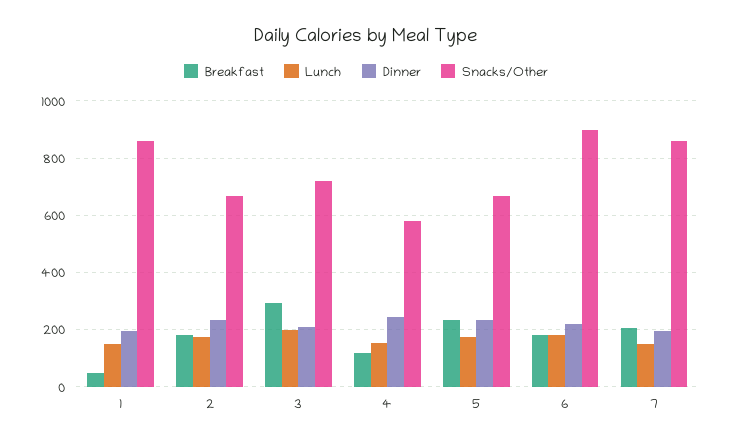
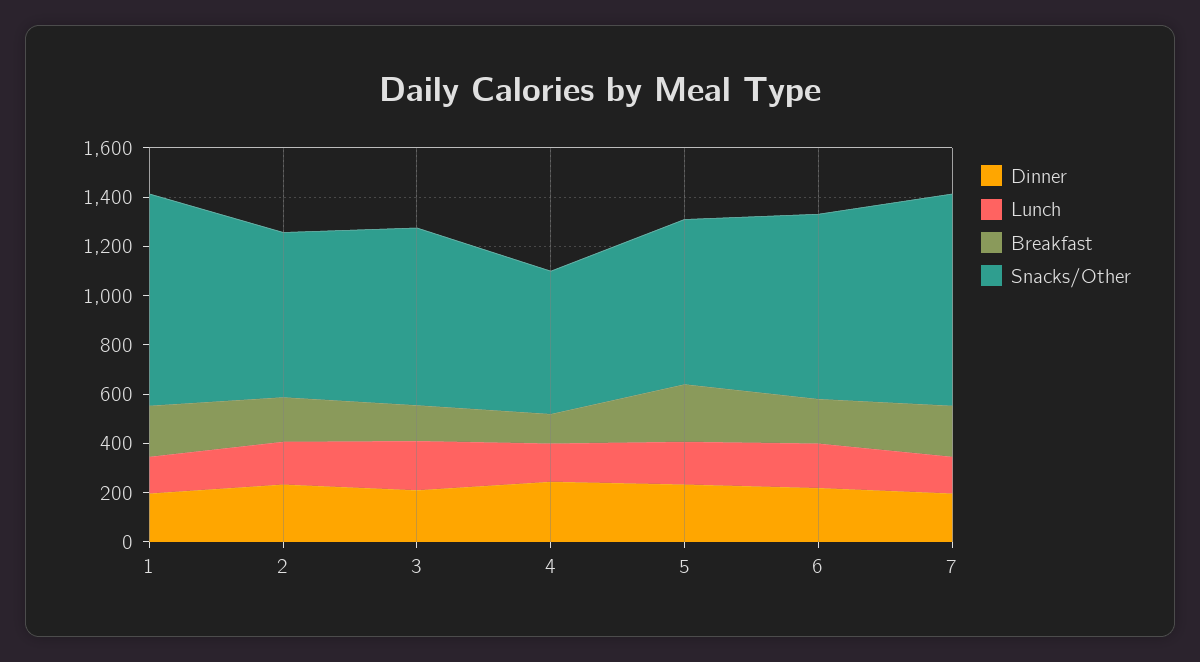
  {
    "Breakfast": {
-     "1": 50,
+     "1": 200,
      "2": 175,
-     "3": 300,
+     "3": 150,
      "4": 125,
      "5": 225,
      "6": 175,
      "7": 200
    },
    "Lunch": {
      "1": 150,
      "2": 175,
      "3": 200,
      "4": 150,
      "5": 175,
      "6": 175,
      "7": 150
    },
    "Dinner": {
      "1": 200,
      "2": 225,
      "3": 200,
      "4": 250,
      "5": 225,
      "6": 225,
      "7": 200
    },
    "Snacks/Other": {
      "1": 850,
      "2": 675,
      "3": 725,
      "4": 575,
      "5": 675,
-     "6": 900,
+     "6": 750,
      "7": 850
    }
  }

